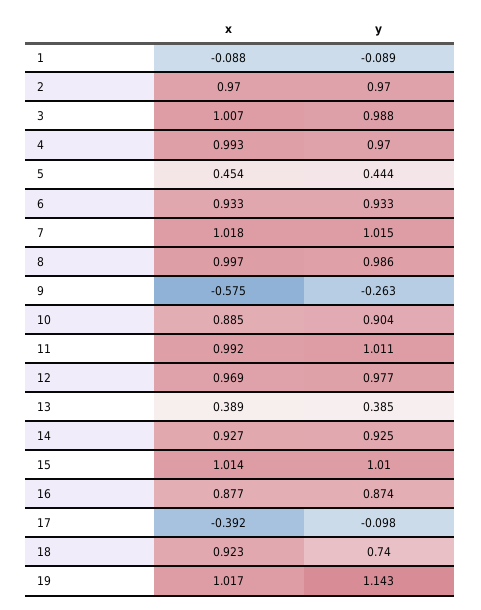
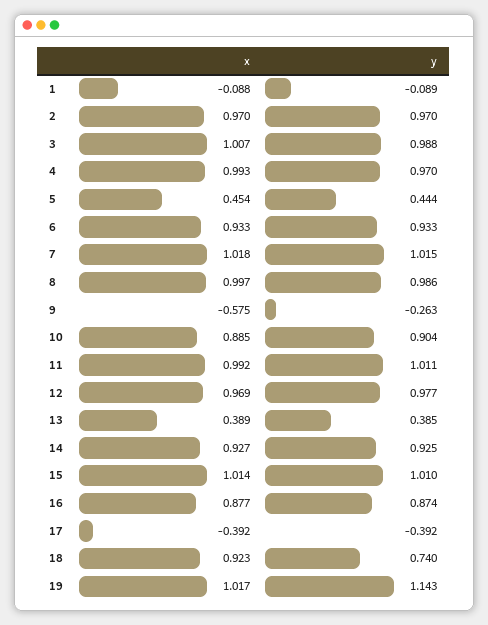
  {
    "x": {
      "1": -0.088,
      "2": 0.97,
      "3": 1.007,
      "4": 0.993,
      "5": 0.454,
      "6": 0.933,
      "7": 1.018,
      "8": 0.997,
      "9": -0.575,
      "10": 0.885,
      "11": 0.992,
      "12": 0.969,
      "13": 0.389,
      "14": 0.927,
      "15": 1.014,
      "16": 0.877,
      "17": -0.392,
      "18": 0.923,
      "19": 1.017
    },
    "y": {
      "1": -0.089,
      "2": 0.97,
      "3": 0.988,
      "4": 0.97,
      "5": 0.444,
      "6": 0.933,
      "7": 1.015,
      "8": 0.986,
      "9": -0.263,
      "10": 0.904,
      "11": 1.011,
      "12": 0.977,
      "13": 0.385,
      "14": 0.925,
      "15": 1.01,
      "16": 0.874,
-     "17": -0.098,
+     "17": -0.392,
      "18": 0.74,
      "19": 1.143
    }
  }

